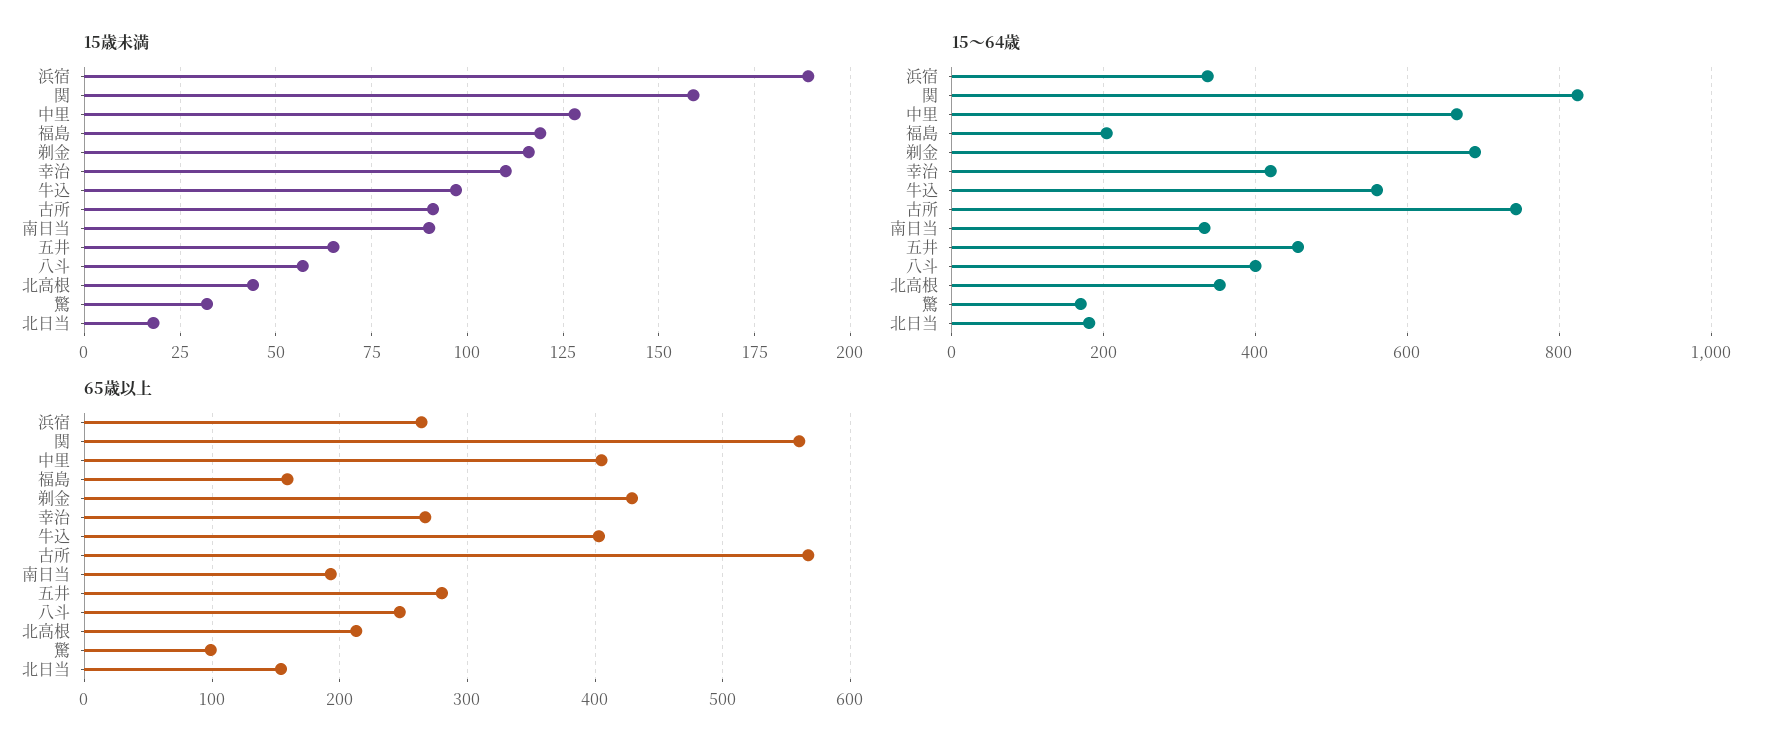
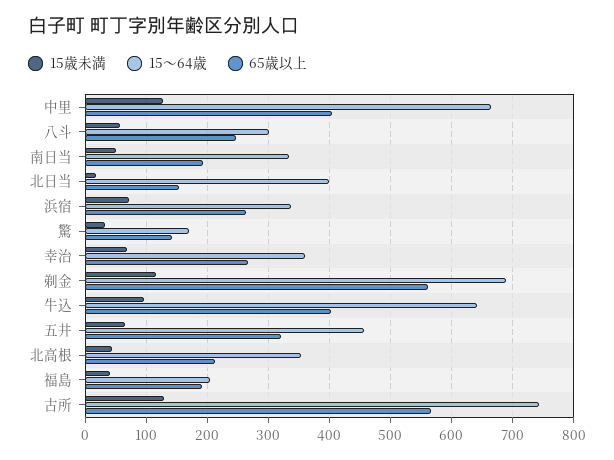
  {
    "15歳未満": {
-     "浜宿": 190,
+     "浜宿": 70,
-     "関": 160,
      "中里": 130,
-     "福島": 120,
+     "福島": 40,
      "剃金": 115,
-     "幸治": 110,
+     "幸治": 70,
      "牛込": 95,
-     "古所": 90,
+     "古所": 130,
-     "南日当": 90,
+     "南日当": 50,
      "五井": 65,
      "八斗": 55,
      "北高根": 45,
      "驚": 30,
      "北日当": 20
    },
    "15～64歳": {
      "浜宿": 340,
-     "関": 820,
      "中里": 670,
      "福島": 200,
      "剃金": 690,
-     "幸治": 420,
+     "幸治": 360,
-     "牛込": 560,
+     "牛込": 640,
      "古所": 740,
      "南日当": 330,
      "五井": 460,
-     "八斗": 400,
+     "八斗": 300,
      "北高根": 350,
      "驚": 170,
-     "北日当": 180
+     "北日当": 400
    },
    "65歳以上": {
      "浜宿": 260,
-     "関": 560,
      "中里": 410,
-     "福島": 160,
+     "福島": 190,
-     "剃金": 430,
+     "剃金": 560,
      "幸治": 270,
      "牛込": 400,
      "古所": 570,
      "南日当": 190,
-     "五井": 280,
+     "五井": 320,
      "八斗": 250,
      "北高根": 210,
-     "驚": 100,
+     "驚": 140,
      "北日当": 150
    }
  }

